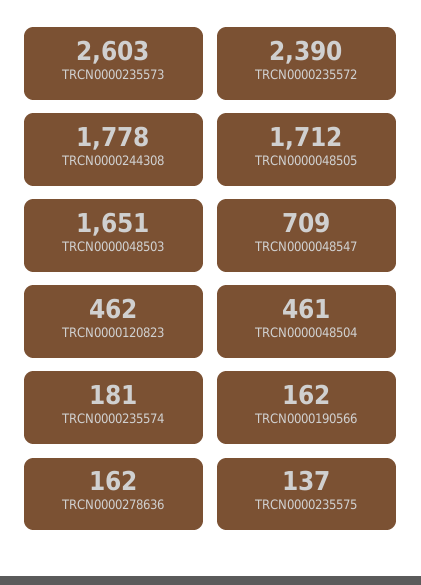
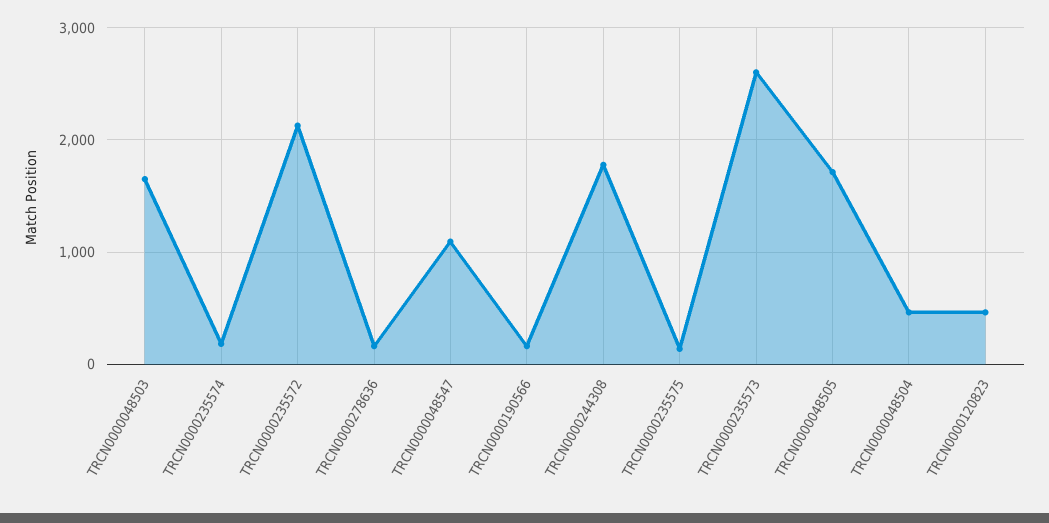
  {
    "TRCN0000235573": 2603,
-   "TRCN0000235572": 2390,
+   "TRCN0000235572": 2100,
    "TRCN0000244308": 1778,
    "TRCN0000048505": 1712,
    "TRCN0000048503": 1651,
-   "TRCN0000048547": 709,
+   "TRCN0000048547": 1100,
    "TRCN0000120823": 462,
    "TRCN0000048504": 461,
    "TRCN0000235574": 181,
    "TRCN0000190566": 162,
    "TRCN0000278636": 162,
    "TRCN0000235575": 137
  }

